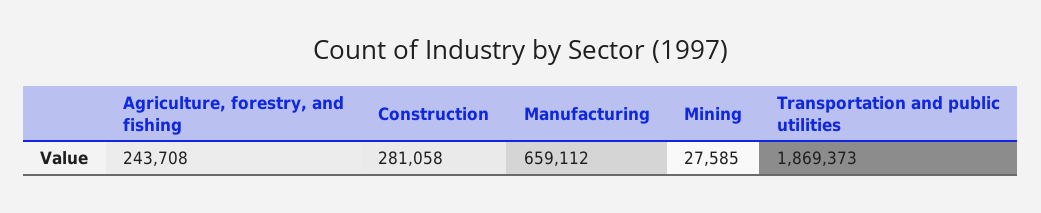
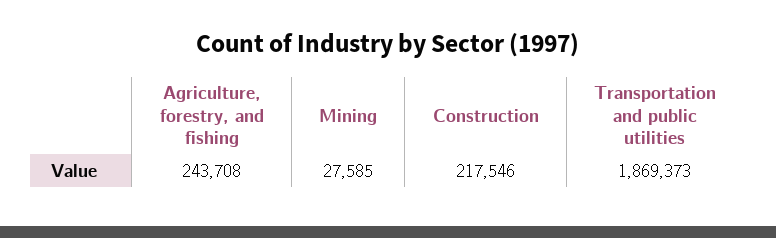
  {
    "Agriculture, forestry, and fishing": 243708,
-   "Construction": 281058,
+   "Construction": 217546,
-   "Manufacturing": 659112,
    "Mining": 27585,
    "Transportation and public utilities": 1869373
  }

